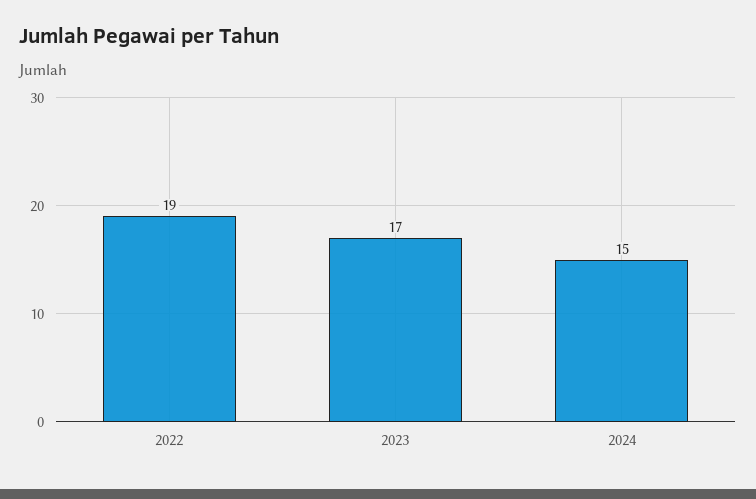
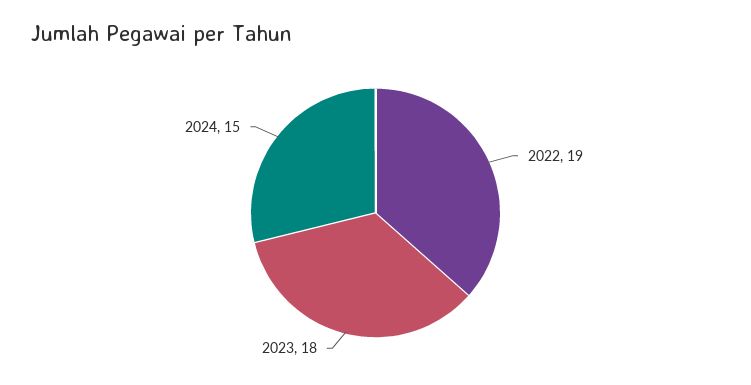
  {
    "2022": 19,
-   "2023": 17,
+   "2023": 18,
    "2024": 15
  }

